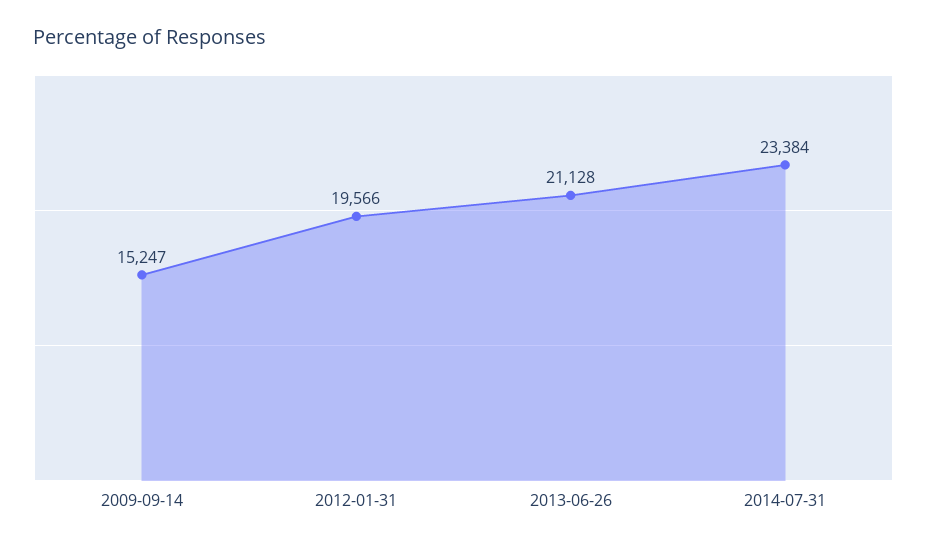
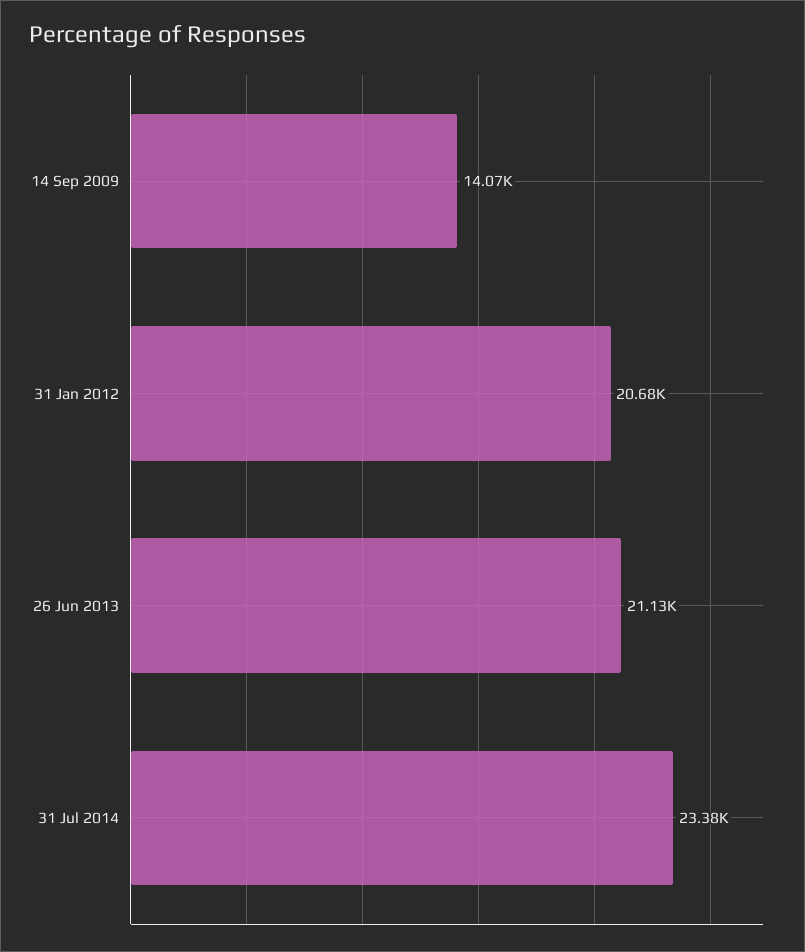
  {
-   "2009-09-14": 15247,
+   "2009-09-14": 14070,
-   "2012-01-31": 19566,
+   "2012-01-31": 20680,
    "2013-06-26": 21128,
    "2014-07-31": 23384
  }

